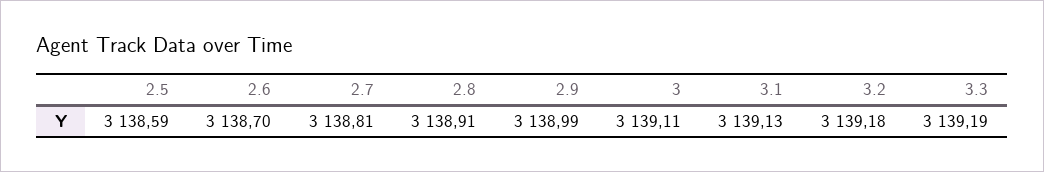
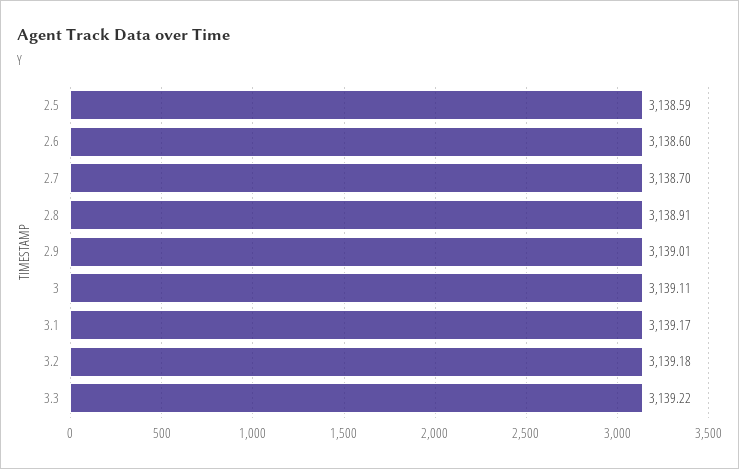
  {
    "2.5": 3138.59,
-   "2.6": 3138.7,
+   "2.6": 3138.6,
-   "2.7": 3138.81,
+   "2.7": 3138.7,
    "2.8": 3138.91,
-   "2.9": 3138.99,
+   "2.9": 3139.01,
    "3": 3139.11,
-   "3.1": 3139.13,
+   "3.1": 3139.17,
    "3.2": 3139.18,
-   "3.3": 3139.19
+   "3.3": 3139.22
  }

